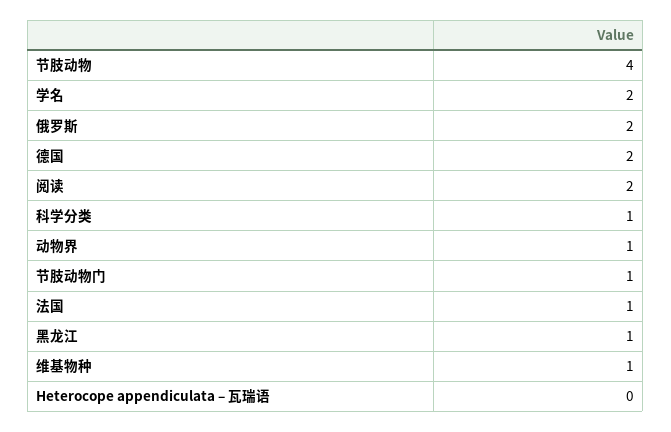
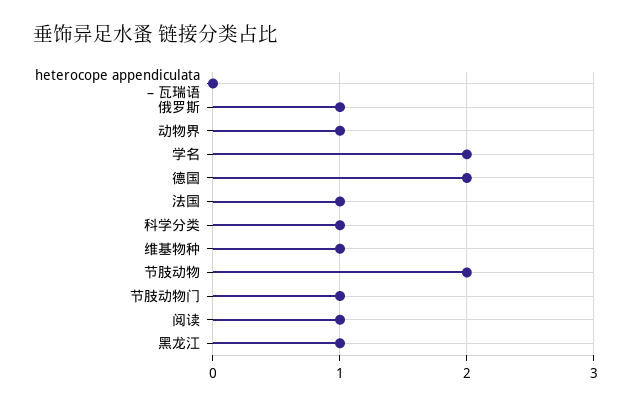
  {
-   "节肢动物": 4,
+   "节肢动物": 2,
    "学名": 2,
-   "俄罗斯": 2,
+   "俄罗斯": 1,
    "德国": 2,
-   "阅读": 2,
+   "阅读": 1,
    "科学分类": 1,
    "动物界": 1,
    "节肢动物门": 1,
    "法国": 1,
    "黑龙江": 1,
    "维基物种": 1,
    "Heterocope appendiculata – 瓦瑞语": 0
  }

